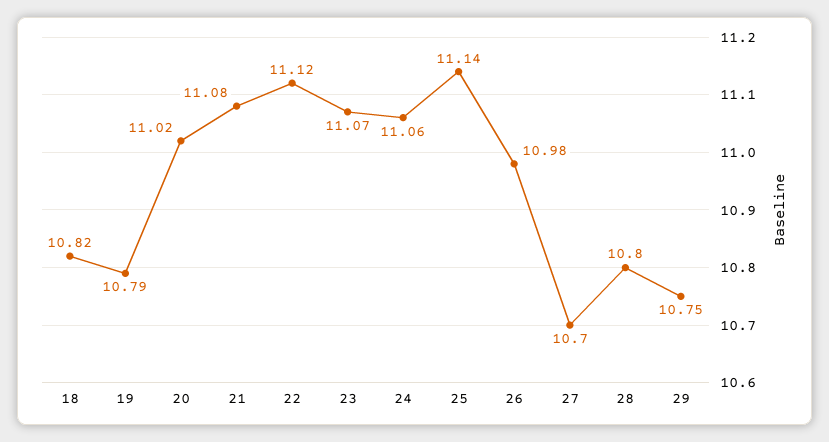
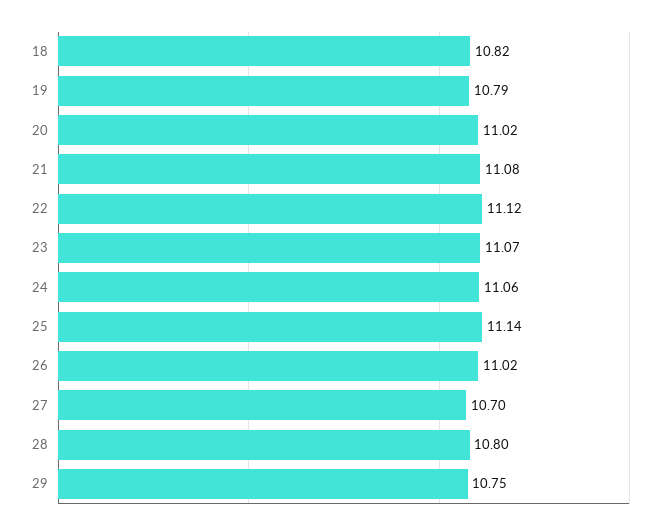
  {
    "18": 10.82,
    "19": 10.79,
    "20": 11.02,
    "21": 11.08,
    "22": 11.12,
    "23": 11.07,
    "24": 11.06,
    "25": 11.14,
-   "26": 10.98,
+   "26": 11.02,
    "27": 10.7,
    "28": 10.8,
    "29": 10.75
  }

